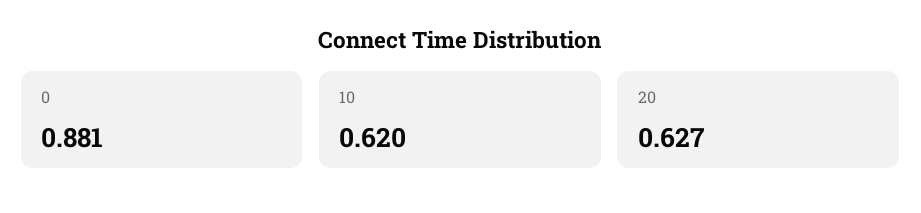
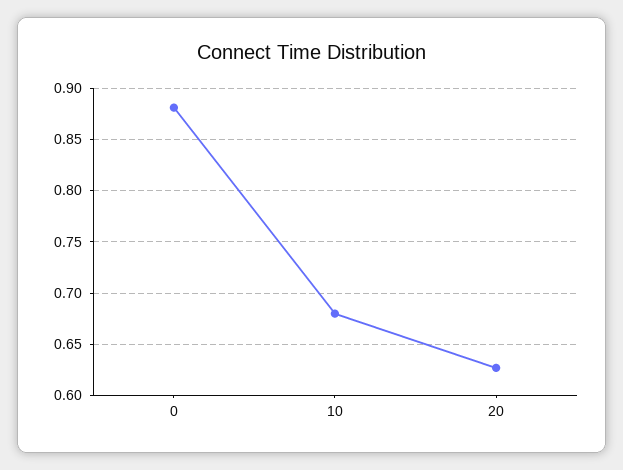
  {
    "0": 0.881,
-   "10": 0.62,
+   "10": 0.68,
    "20": 0.627
  }

